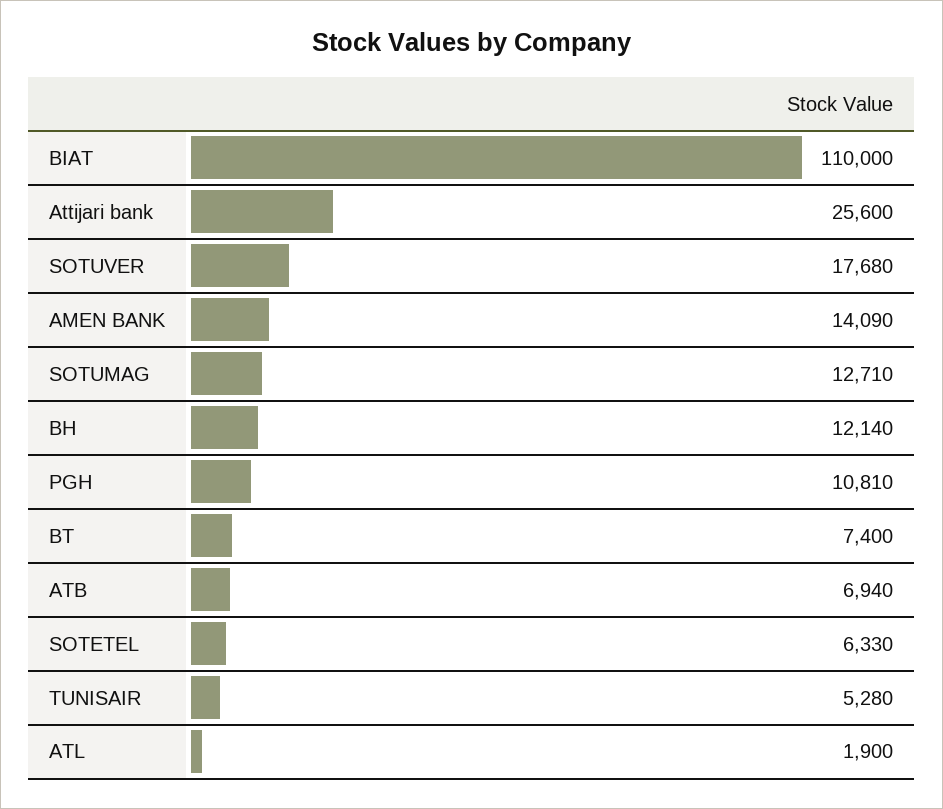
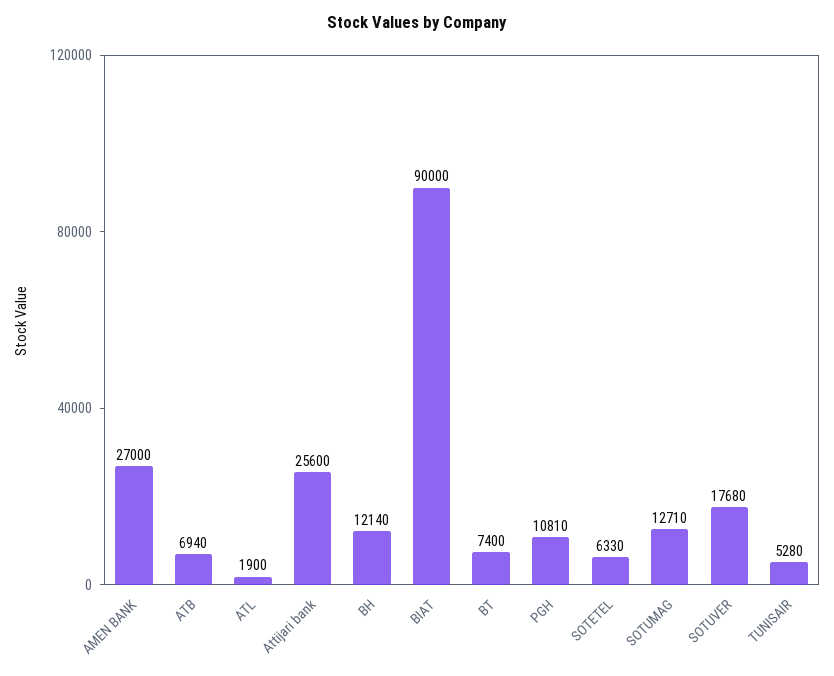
  {
-   "BIAT": 110000,
+   "BIAT": 90000,
    "Attijari bank": 25600,
    "SOTUVER": 17680,
-   "AMEN BANK": 14090,
+   "AMEN BANK": 27000,
    "SOTUMAG": 12710,
    "BH": 12140,
    "PGH": 10810,
    "BT": 7400,
    "ATB": 6940,
    "SOTETEL": 6330,
    "TUNISAIR": 5280,
    "ATL": 1900
  }

